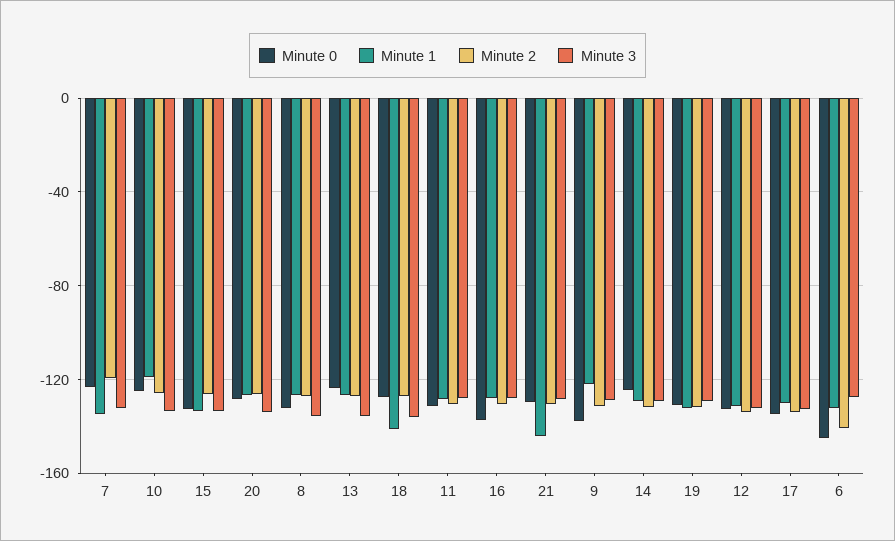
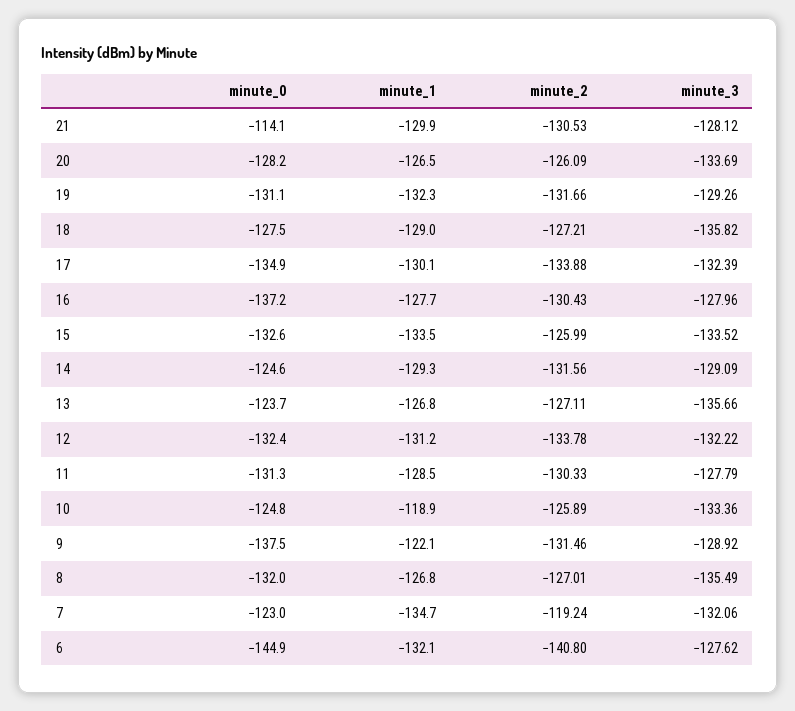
  {
    "Minute 0": {
      "7": -123,
      "10": -124.8,
      "15": -132.6,
      "20": -128.2,
      "8": -132,
      "13": -123.7,
      "18": -127.5,
      "11": -131.3,
      "16": -137.2,
-     "21": -130,
+     "21": -114.1,
      "9": -137.5,
      "14": -124.6,
      "19": -131.1,
      "12": -132.4,
      "17": -134.9,
      "6": -144.9
    },
    "Minute 1": {
      "7": -134.7,
      "10": -118.9,
      "15": -133.5,
      "20": -126.5,
      "8": -126.8,
      "13": -126.8,
-     "18": -140,
+     "18": -129,
      "11": -128.5,
      "16": -127.7,
-     "21": -145,
+     "21": -129.9,
      "9": -122.1,
      "14": -129.3,
      "19": -132.3,
      "12": -131.2,
      "17": -130.1,
      "6": -132.1
    },
    "Minute 2": {
      "7": -119.24,
      "10": -125.89,
      "15": -125.99,
      "20": -126.09,
      "8": -127.01,
      "13": -127.11,
      "18": -127.21,
      "11": -130.33,
      "16": -130.43,
      "21": -130.53,
      "9": -131.46,
      "14": -131.56,
      "19": -131.66,
      "12": -133.78,
      "17": -133.88,
      "6": -140.8
    },
    "Minute 3": {
      "7": -132.06,
      "10": -133.36,
      "15": -133.52,
      "20": -133.69,
      "8": -135.49,
      "13": -135.66,
      "18": -135.82,
      "11": -127.79,
      "16": -127.96,
      "21": -128.12,
      "9": -128.92,
      "14": -129.09,
      "19": -129.26,
      "12": -132.22,
      "17": -132.39,
      "6": -127.62
    }
  }

